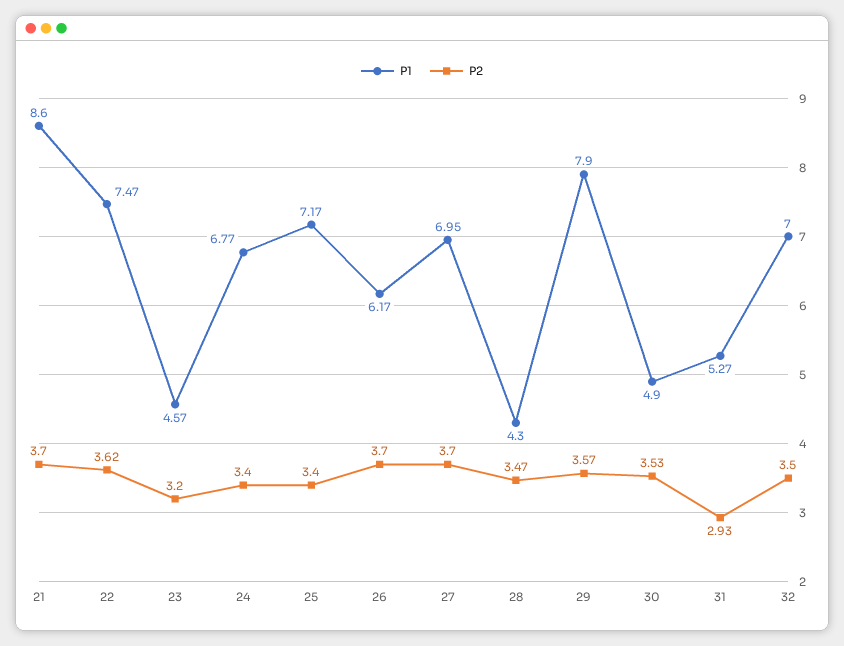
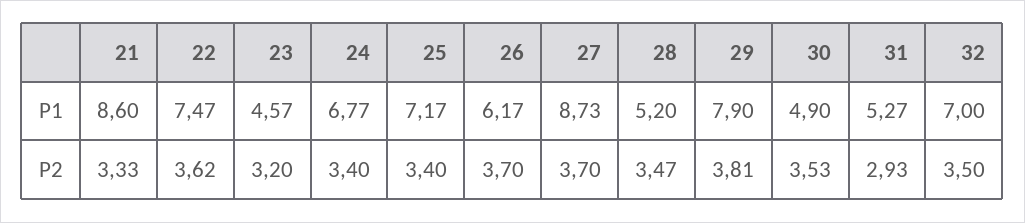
  {
    "P1": {
      "21": 8.6,
      "22": 7.47,
      "23": 4.57,
      "24": 6.77,
      "25": 7.17,
      "26": 6.17,
-     "27": 6.95,
+     "27": 8.73,
-     "28": 4.3,
+     "28": 5.2,
      "29": 7.9,
      "30": 4.9,
      "31": 5.27,
      "32": 7
    },
    "P2": {
-     "21": 3.7,
+     "21": 3.33,
      "22": 3.62,
      "23": 3.2,
      "24": 3.4,
      "25": 3.4,
      "26": 3.7,
      "27": 3.7,
      "28": 3.47,
-     "29": 3.57,
+     "29": 3.81,
      "30": 3.53,
      "31": 2.93,
      "32": 3.5
    }
  }

